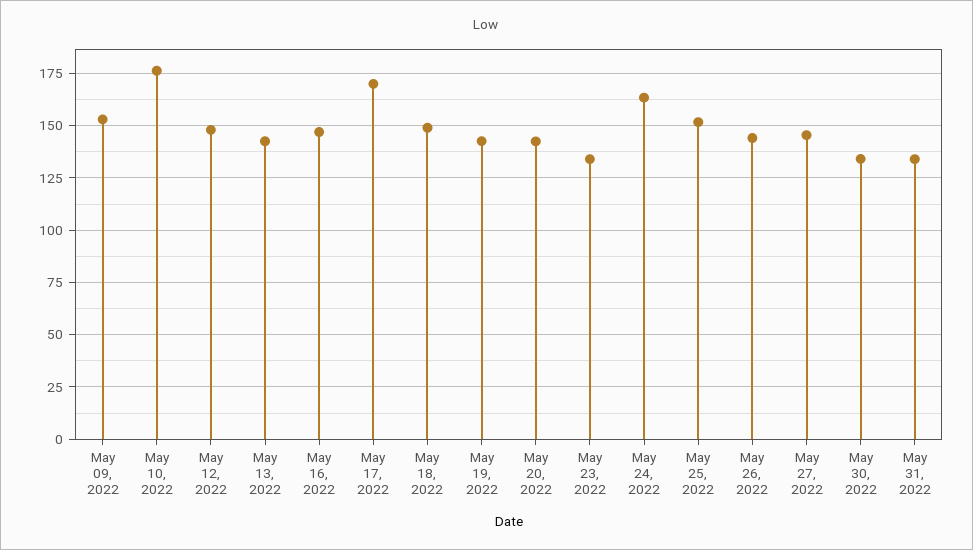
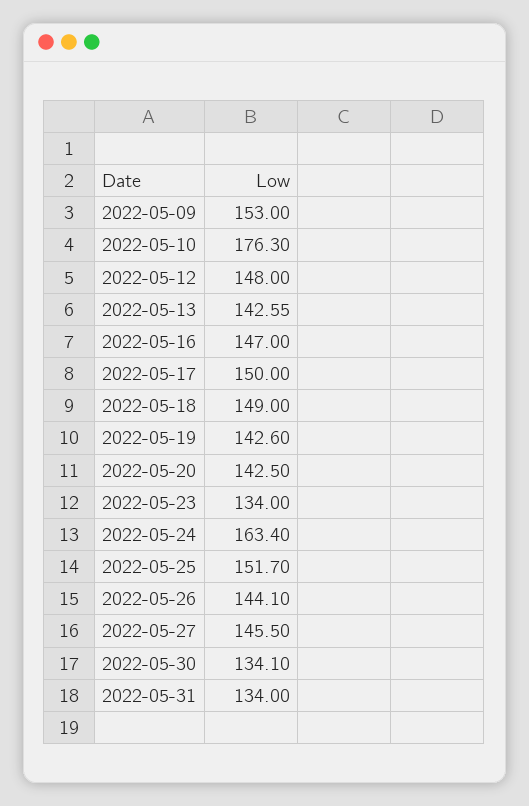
  {
    "May 09, 2022": 153,
    "May 10, 2022": 176.3,
    "May 12, 2022": 148,
    "May 13, 2022": 142.55,
    "May 16, 2022": 147,
-   "May 17, 2022": 170,
+   "May 17, 2022": 150,
    "May 18, 2022": 149,
    "May 19, 2022": 142.6,
    "May 20, 2022": 142.5,
    "May 23, 2022": 134,
    "May 24, 2022": 163.4,
    "May 25, 2022": 151.7,
    "May 26, 2022": 144.1,
    "May 27, 2022": 145.5,
    "May 30, 2022": 134.1,
    "May 31, 2022": 134
  }

